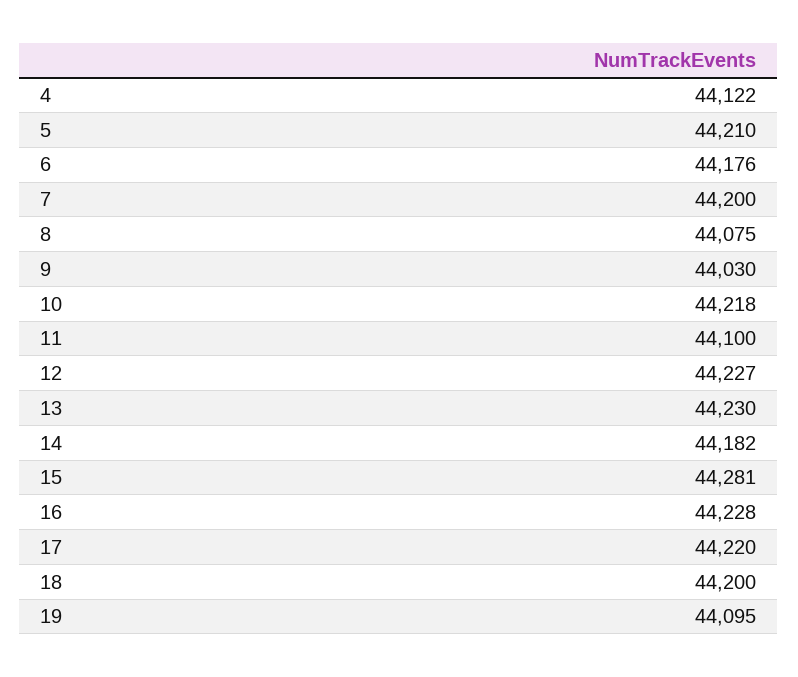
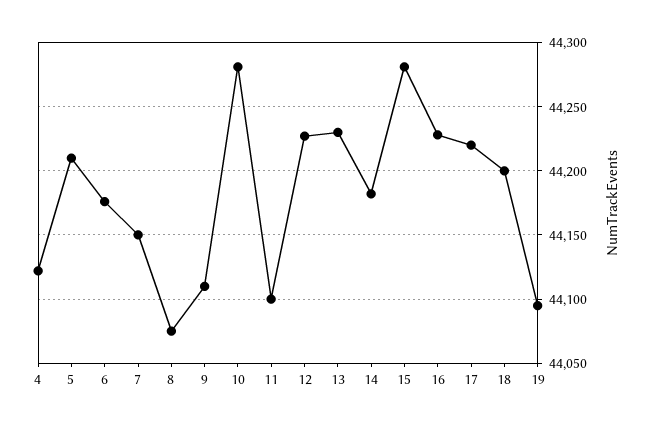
  {
    "4": 44122,
    "5": 44210,
    "6": 44176,
-   "7": 44200,
+   "7": 44150,
    "8": 44075,
-   "9": 44030,
+   "9": 44110,
-   "10": 44218,
+   "10": 44280,
    "11": 44100,
    "12": 44227,
    "13": 44230,
    "14": 44182,
    "15": 44281,
    "16": 44228,
    "17": 44220,
    "18": 44200,
    "19": 44095
  }

